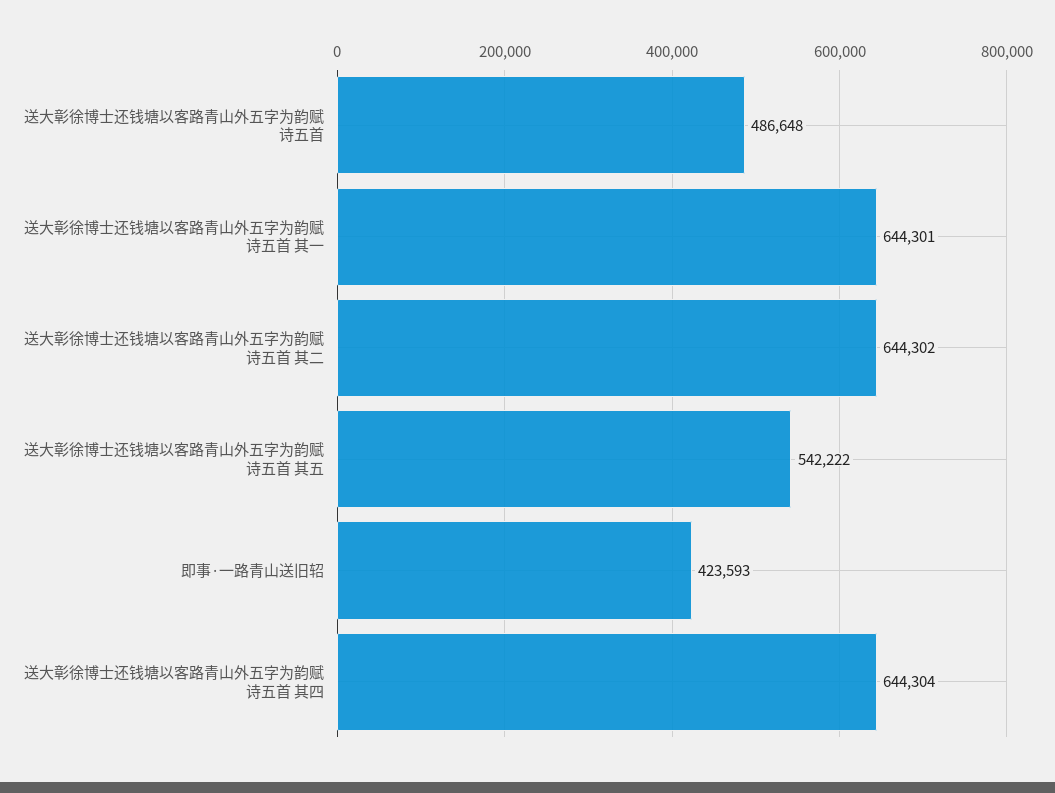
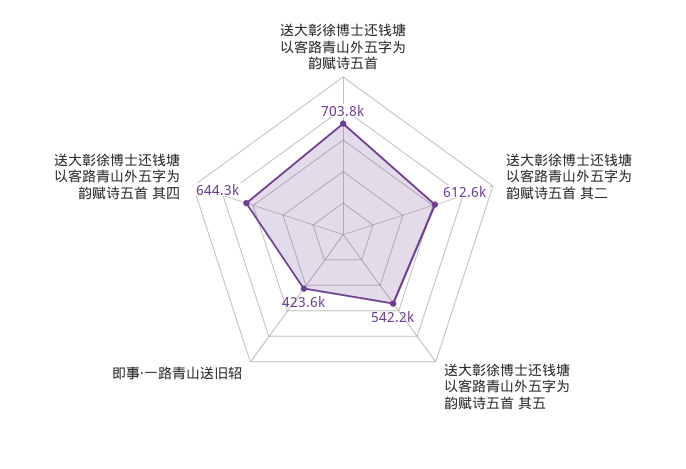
  {
-   "送大彰徐博士还钱塘以客路青山外五字为韵赋诗五首": 486648,
+   "送大彰徐博士还钱塘以客路青山外五字为韵赋诗五首": 703800,
-   "送大彰徐博士还钱塘以客路青山外五字为韵赋诗五首 其一": 644301,
-   "送大彰徐博士还钱塘以客路青山外五字为韵赋诗五首 其二": 644302,
+   "送大彰徐博士还钱塘以客路青山外五字为韵赋诗五首 其二": 612600,
    "送大彰徐博士还钱塘以客路青山外五字为韵赋诗五首 其五": 542222,
    "即事·一路青山送旧轺": 423593,
    "送大彰徐博士还钱塘以客路青山外五字为韵赋诗五首 其四": 644304
  }

